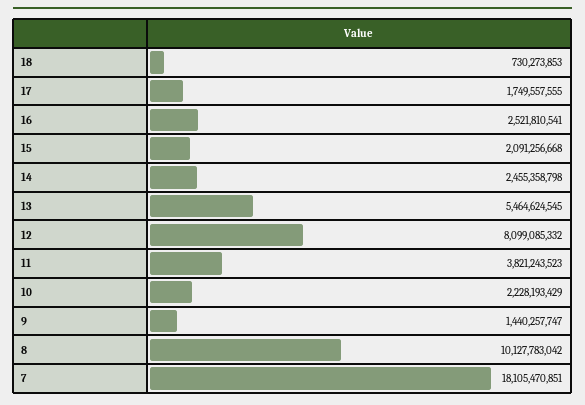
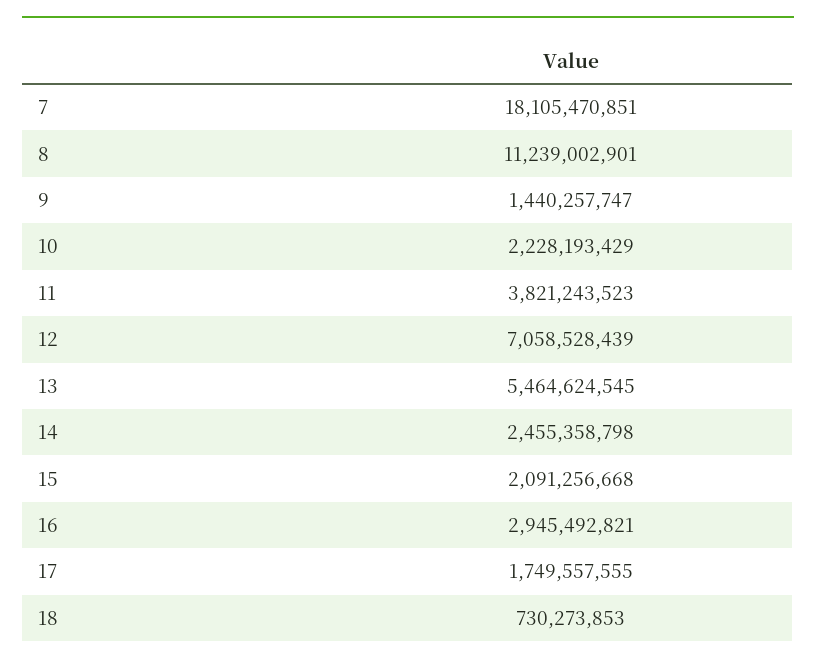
  {
    "18": 730273853,
    "17": 1749557555,
-   "16": 2521810541,
+   "16": 2945492821,
    "15": 2091256668,
    "14": 2455358798,
    "13": 5464624545,
-   "12": 8099085332,
+   "12": 7058528439,
    "11": 3821243523,
    "10": 2228193429,
    "9": 1440257747,
-   "8": 10127783042,
+   "8": 11239002901,
    "7": 18105470851
  }

